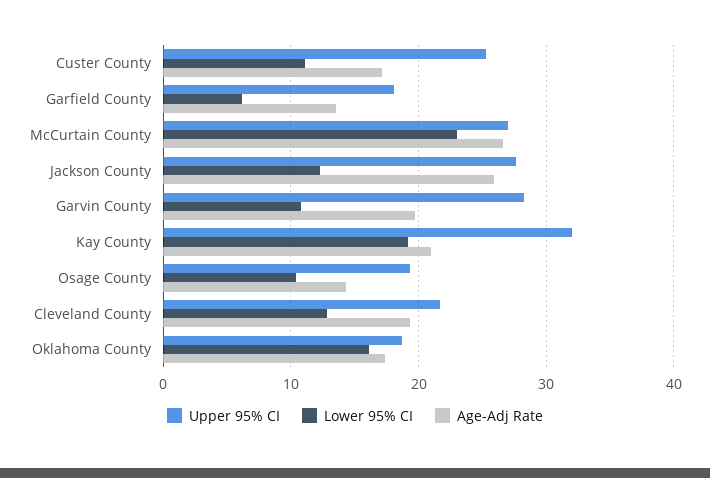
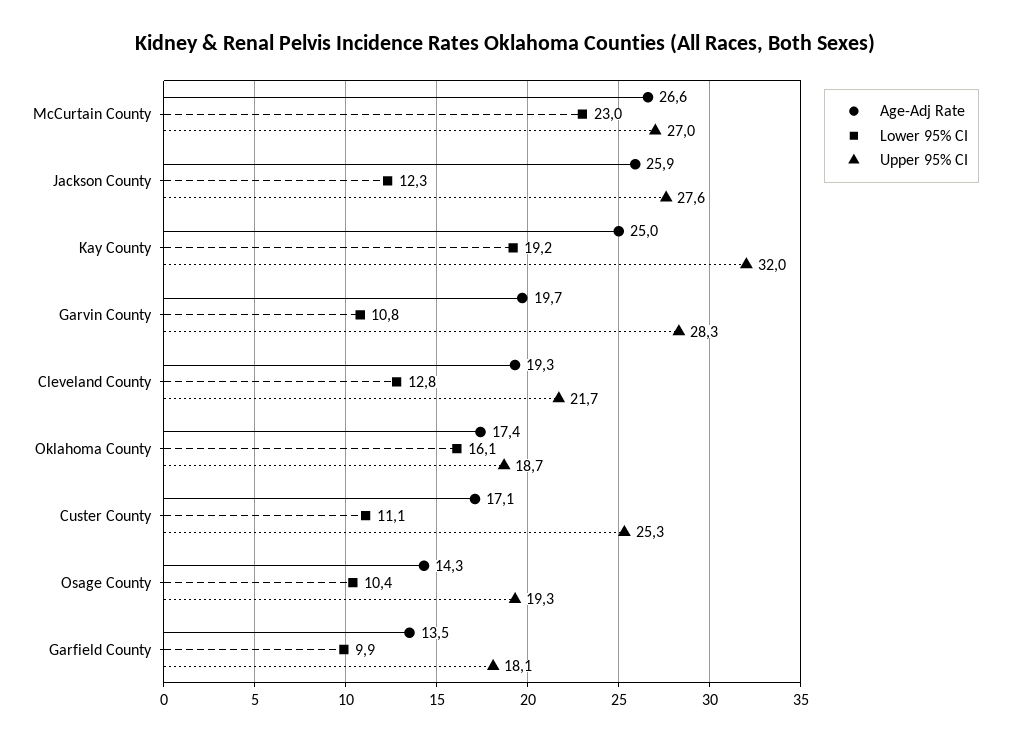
  {
    "Upper 95% CI": {
      "Custer County": 25.3,
      "Garfield County": 18.1,
      "McCurtain County": 27,
      "Jackson County": 27.6,
      "Garvin County": 28.3,
      "Kay County": 32,
      "Osage County": 19.3,
      "Cleveland County": 21.7,
      "Oklahoma County": 18.7
    },
    "Lower 95% CI": {
      "Custer County": 11.1,
-     "Garfield County": 6,
+     "Garfield County": 9.9,
      "McCurtain County": 23,
      "Jackson County": 12.3,
      "Garvin County": 10.8,
      "Kay County": 19.2,
      "Osage County": 10.4,
      "Cleveland County": 12.8,
      "Oklahoma County": 16.1
    },
    "Age-Adj Rate": {
      "Custer County": 17.1,
      "Garfield County": 13.5,
      "McCurtain County": 26.6,
      "Jackson County": 25.9,
      "Garvin County": 19.7,
-     "Kay County": 21,
+     "Kay County": 25,
      "Osage County": 14.3,
      "Cleveland County": 19.3,
      "Oklahoma County": 17.4
    }
  }

